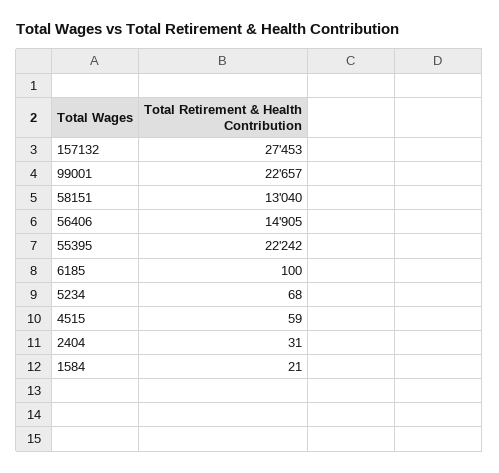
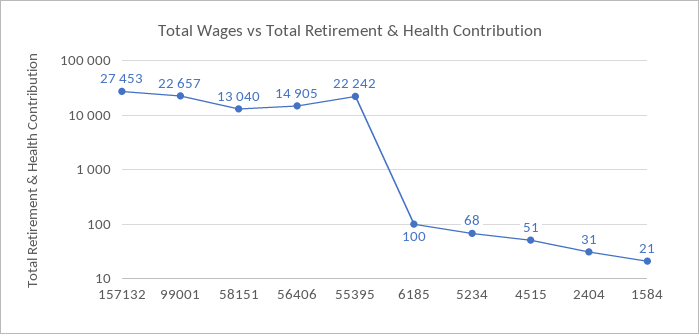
  {
    "157132": 27453,
    "99001": 22657,
    "58151": 13040,
    "56406": 14905,
    "55395": 22242,
    "6185": 100,
    "5234": 68,
-   "4515": 59,
+   "4515": 51,
    "2404": 31,
    "1584": 21
  }

